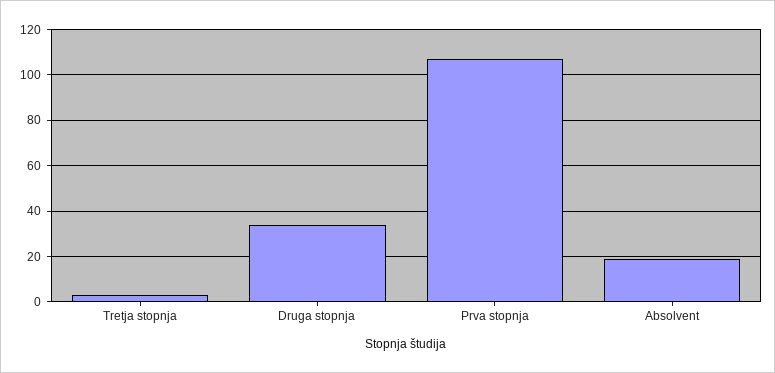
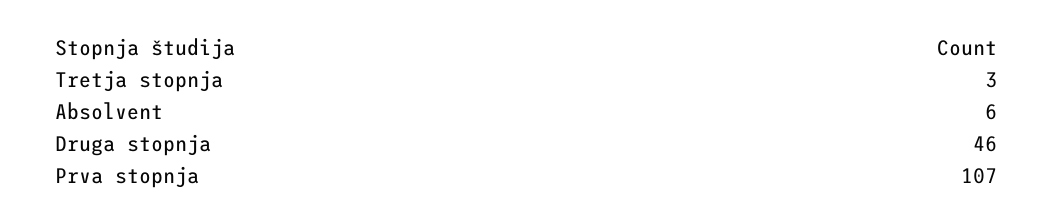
  {
    "Tretja stopnja": 3,
-   "Druga stopnja": 35,
+   "Druga stopnja": 46,
    "Prva stopnja": 107,
-   "Absolvent": 20
+   "Absolvent": 6
  }

